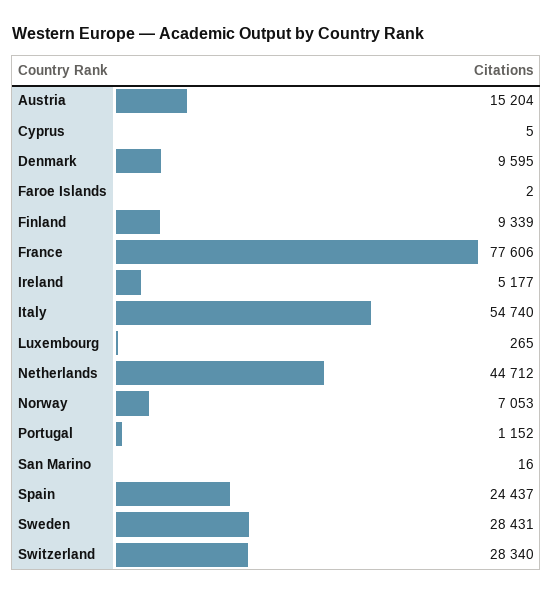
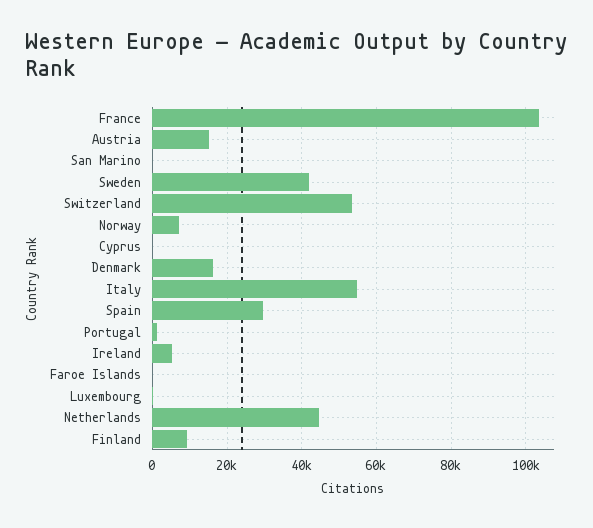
  {
    "Austria": 15204,
    "Cyprus": 5,
-   "Denmark": 9595,
+   "Denmark": 16000,
    "Faroe Islands": 2,
    "Finland": 9339,
-   "France": 77606,
+   "France": 104000,
    "Ireland": 5177,
    "Italy": 54740,
    "Luxembourg": 265,
    "Netherlands": 44712,
    "Norway": 7053,
    "Portugal": 1152,
    "San Marino": 16,
-   "Spain": 24437,
+   "Spain": 30000,
-   "Sweden": 28431,
+   "Sweden": 42000,
-   "Switzerland": 28340
+   "Switzerland": 54000
  }

